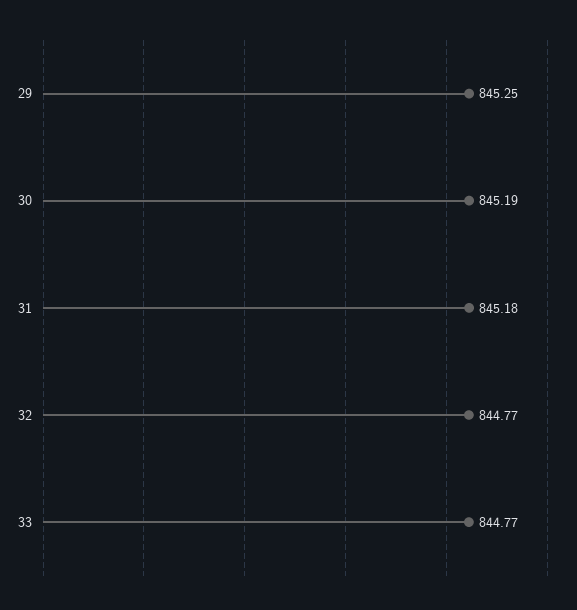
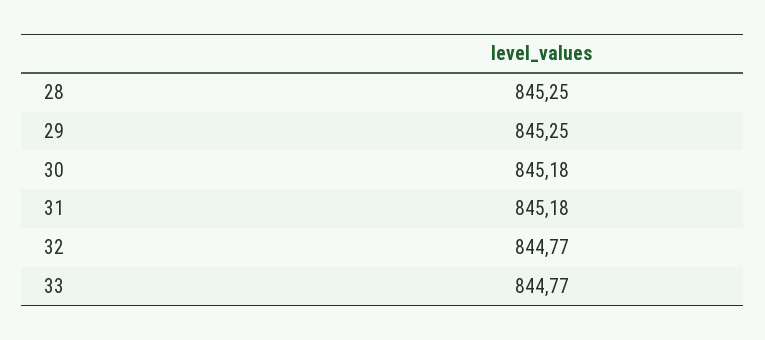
  {
    "29": 845.25,
-   "30": 845.19,
+   "30": 845.18,
    "31": 845.18,
    "32": 844.77,
-   "33": 844.77
+   "33": 844.77,
+   "28": 845.25
  }

